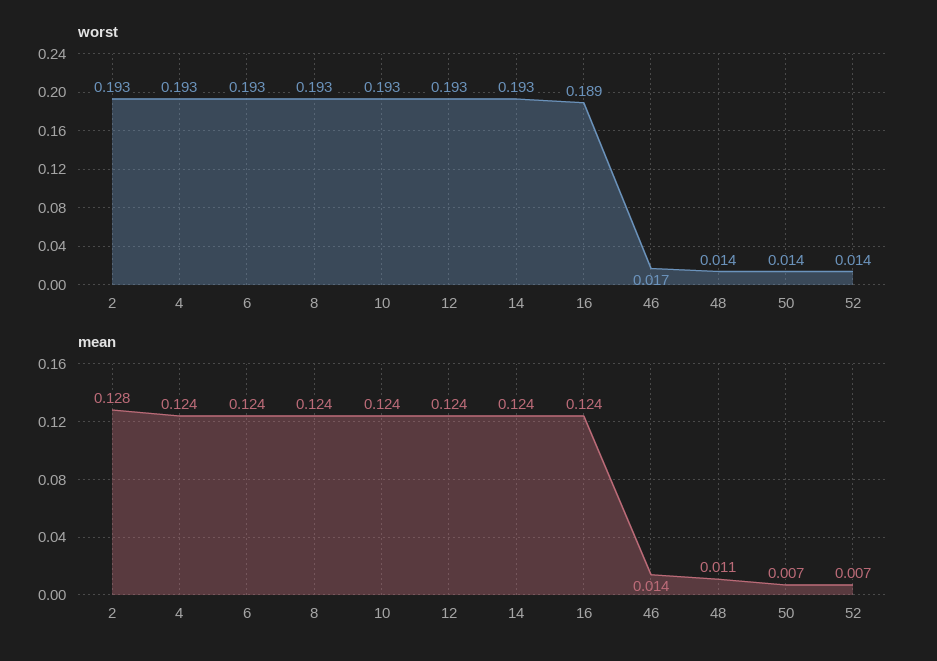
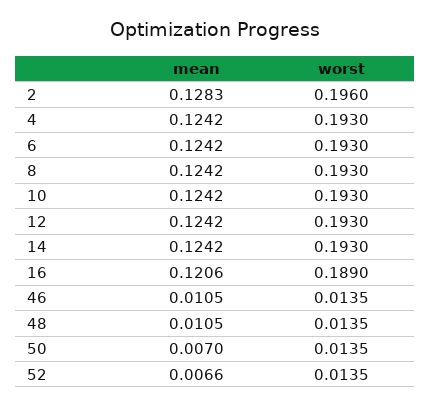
  {
    "worst": {
-     "2": 0.193,
+     "2": 0.196,
      "4": 0.193,
      "6": 0.193,
      "8": 0.193,
      "10": 0.193,
      "12": 0.193,
      "14": 0.193,
      "16": 0.189,
-     "46": 0.017,
+     "46": 0.0135,
      "48": 0.0135,
      "50": 0.0135,
      "52": 0.0135
    },
    "mean": {
      "2": 0.1283,
      "4": 0.1242,
      "6": 0.1242,
      "8": 0.1242,
      "10": 0.1242,
      "12": 0.1242,
      "14": 0.1242,
-     "16": 0.124,
+     "16": 0.1206,
-     "46": 0.014,
+     "46": 0.0105,
      "48": 0.0105,
      "50": 0.007,
      "52": 0.0066
    }
  }

